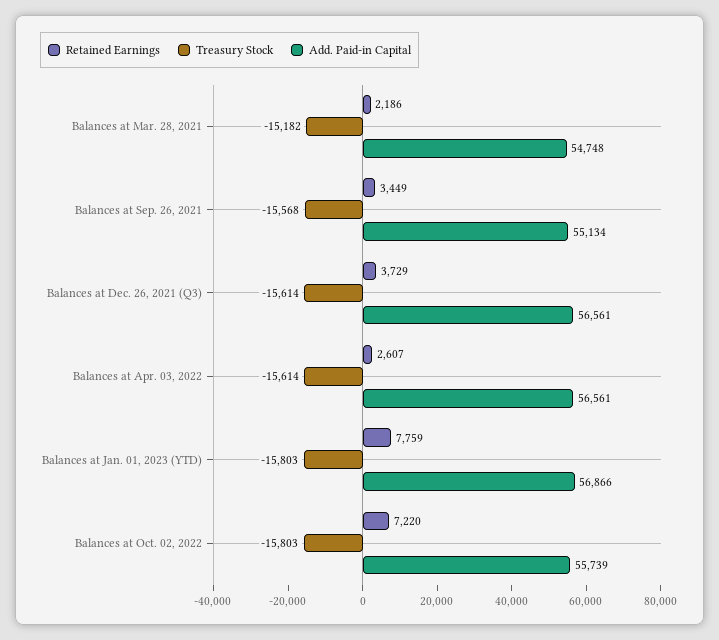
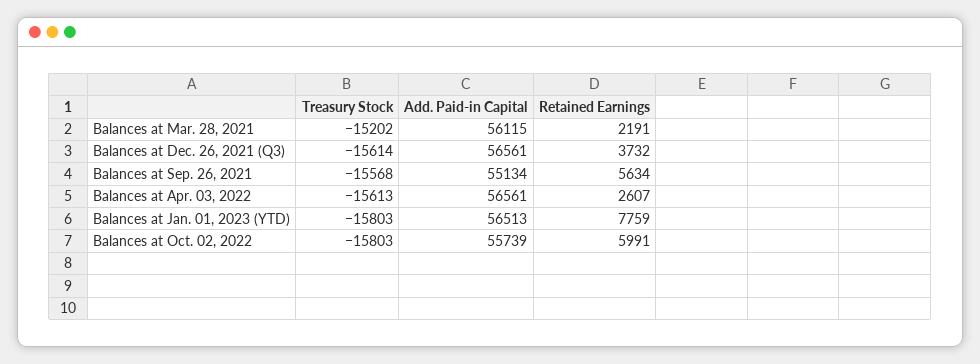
  {
    "Retained Earnings": {
-     "Balances at Mar. 28, 2021": 2186,
+     "Balances at Mar. 28, 2021": 2191,
-     "Balances at Sep. 26, 2021": 3449,
+     "Balances at Sep. 26, 2021": 5634,
-     "Balances at Dec. 26, 2021 (Q3)": 3729,
+     "Balances at Dec. 26, 2021 (Q3)": 3732,
      "Balances at Apr. 03, 2022": 2607,
      "Balances at Jan. 01, 2023 (YTD)": 7759,
-     "Balances at Oct. 02, 2022": 7220
+     "Balances at Oct. 02, 2022": 5991
    },
    "Treasury Stock": {
-     "Balances at Mar. 28, 2021": -15182,
+     "Balances at Mar. 28, 2021": -15202,
      "Balances at Sep. 26, 2021": -15568,
      "Balances at Dec. 26, 2021 (Q3)": -15614,
-     "Balances at Apr. 03, 2022": -15614,
+     "Balances at Apr. 03, 2022": -15613,
      "Balances at Jan. 01, 2023 (YTD)": -15803,
      "Balances at Oct. 02, 2022": -15803
    },
    "Add. Paid-in Capital": {
-     "Balances at Mar. 28, 2021": 54748,
+     "Balances at Mar. 28, 2021": 56115,
      "Balances at Sep. 26, 2021": 55134,
      "Balances at Dec. 26, 2021 (Q3)": 56561,
      "Balances at Apr. 03, 2022": 56561,
-     "Balances at Jan. 01, 2023 (YTD)": 56866,
+     "Balances at Jan. 01, 2023 (YTD)": 56513,
      "Balances at Oct. 02, 2022": 55739
    }
  }

